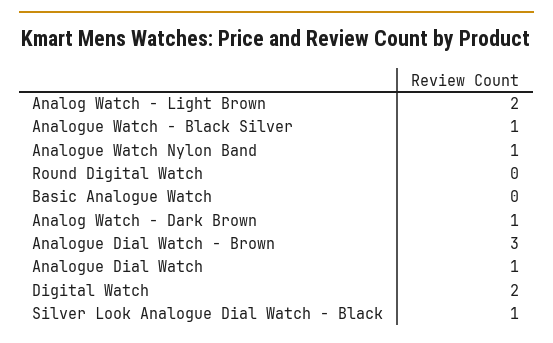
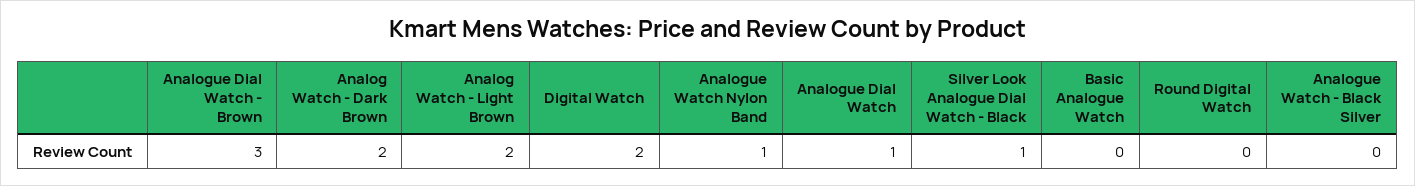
  {
    "Analog Watch - Light Brown": 2,
-   "Analogue Watch - Black Silver": 1,
+   "Analogue Watch - Black Silver": 0,
    "Analogue Watch Nylon Band": 1,
    "Round Digital Watch": 0,
    "Basic Analogue Watch": 0,
-   "Analog Watch - Dark Brown": 1,
+   "Analog Watch - Dark Brown": 2,
    "Analogue Dial Watch - Brown": 3,
    "Analogue Dial Watch": 1,
    "Digital Watch": 2,
    "Silver Look Analogue Dial Watch - Black": 1
  }

